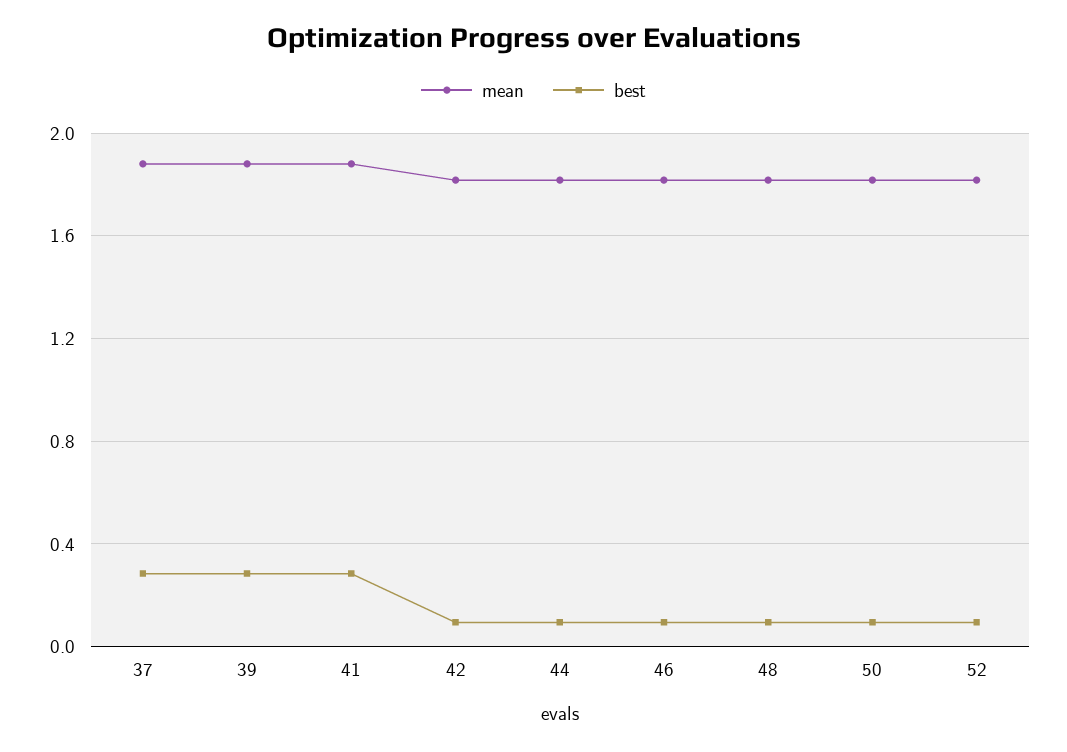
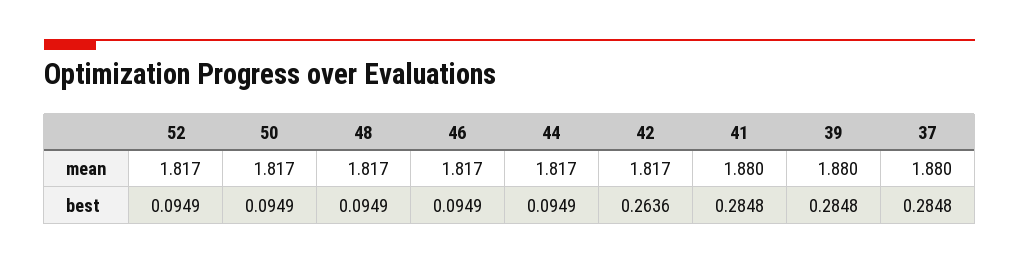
  {
    "mean": {
      "37": 1.88,
      "39": 1.88,
      "41": 1.88,
      "42": 1.817,
      "44": 1.817,
      "46": 1.817,
      "48": 1.817,
      "50": 1.817,
      "52": 1.817
    },
    "best": {
      "37": 0.2848,
      "39": 0.2848,
      "41": 0.2848,
-     "42": 0.1,
+     "42": 0.2636,
      "44": 0.0949,
      "46": 0.0949,
      "48": 0.0949,
      "50": 0.0949,
      "52": 0.0949
    }
  }

